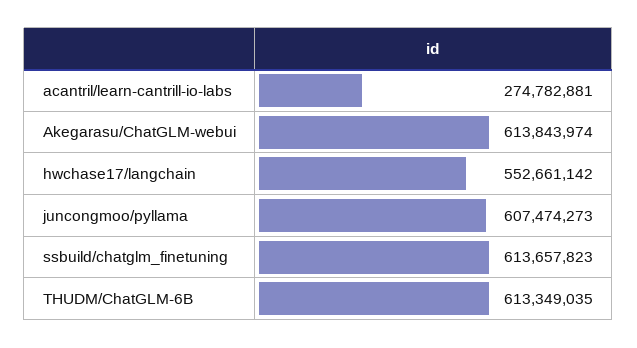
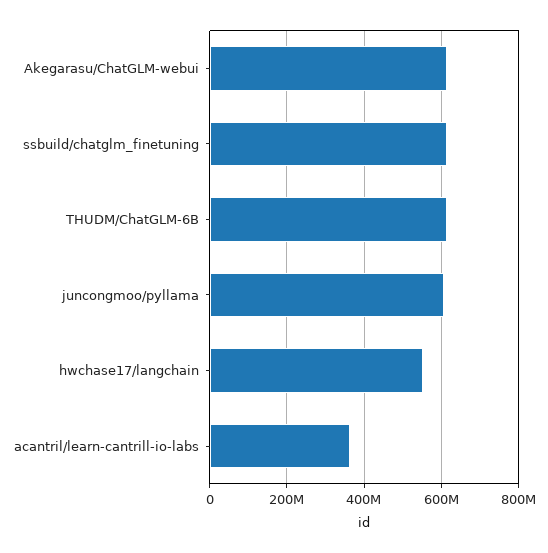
  {
-   "acantril/learn-cantrill-io-labs": 274782881,
+   "acantril/learn-cantrill-io-labs": 360000000,
    "Akegarasu/ChatGLM-webui": 613843974,
    "hwchase17/langchain": 552661142,
    "juncongmoo/pyllama": 607474273,
    "ssbuild/chatglm_finetuning": 613657823,
    "THUDM/ChatGLM-6B": 613349035
  }

